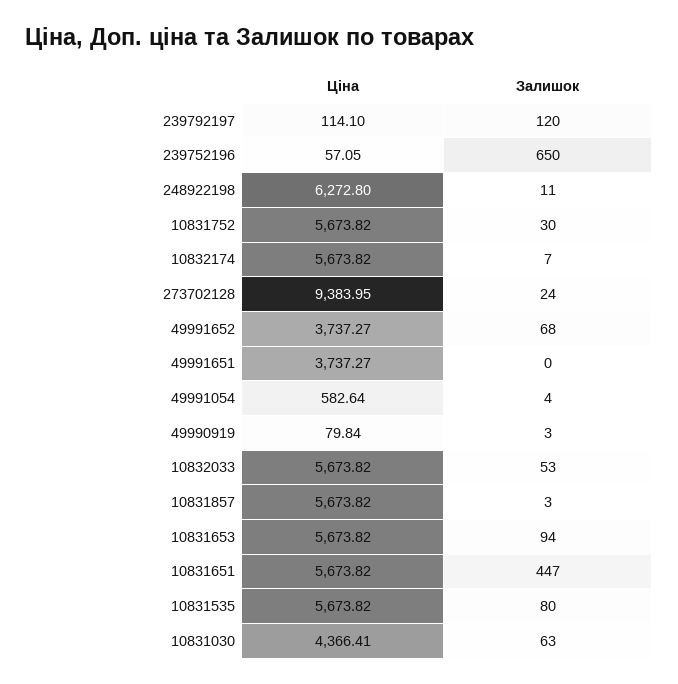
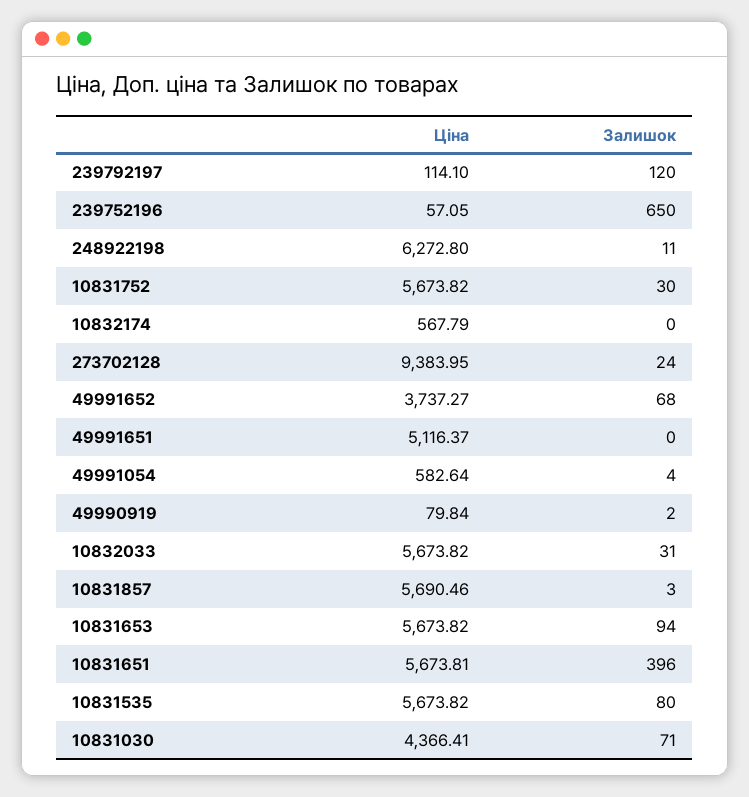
  {
    "Ціна": {
      "239792197": 114.1,
      "239752196": 57.05,
      "248922198": 6272.8,
      "10831752": 5673.82,
-     "10832174": 5673.82,
+     "10832174": 567.79,
      "273702128": 9383.95,
      "49991652": 3737.27,
-     "49991651": 3737.27,
+     "49991651": 5116.37,
      "49991054": 582.64,
      "49990919": 79.84,
      "10832033": 5673.82,
-     "10831857": 5673.82,
+     "10831857": 5690.46,
      "10831653": 5673.82,
-     "10831651": 5673.82,
+     "10831651": 5673.81,
      "10831535": 5673.82,
      "10831030": 4366.41
    },
    "Залишок": {
      "239792197": 120,
      "239752196": 650,
      "248922198": 11,
      "10831752": 30,
-     "10832174": 7,
+     "10832174": 0,
      "273702128": 24,
      "49991652": 68,
      "49991651": 0,
      "49991054": 4,
-     "49990919": 3,
+     "49990919": 2,
-     "10832033": 53,
+     "10832033": 31,
      "10831857": 3,
      "10831653": 94,
-     "10831651": 447,
+     "10831651": 396,
      "10831535": 80,
-     "10831030": 63
+     "10831030": 71
    }
  }

